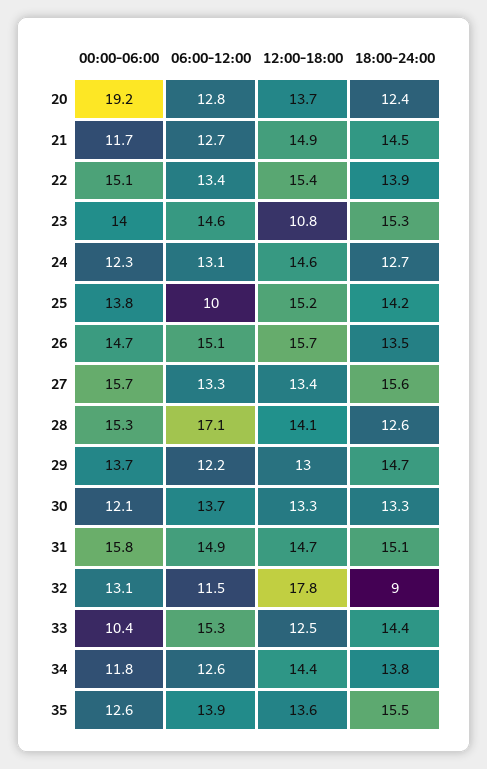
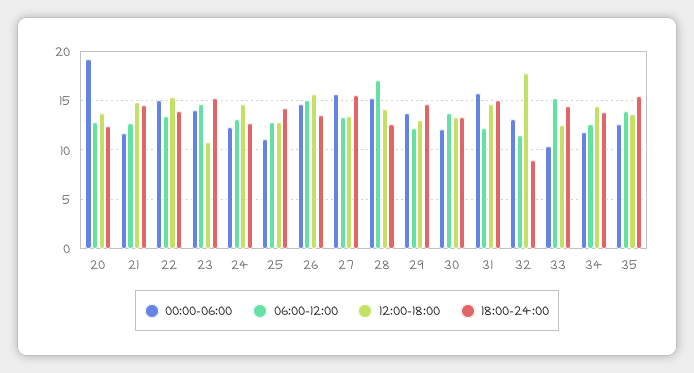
  {
    "00:00-06:00": {
      "20": 19.2,
      "21": 11.7,
      "22": 15.1,
      "23": 14,
      "24": 12.3,
-     "25": 13.8,
+     "25": 11,
      "26": 14.7,
      "27": 15.7,
      "28": 15.3,
      "29": 13.7,
      "30": 12.1,
      "31": 15.8,
      "32": 13.1,
      "33": 10.4,
      "34": 11.8,
      "35": 12.6
    },
    "06:00-12:00": {
      "20": 12.8,
      "21": 12.7,
      "22": 13.4,
      "23": 14.6,
      "24": 13.1,
-     "25": 10,
+     "25": 13,
      "26": 15.1,
      "27": 13.3,
      "28": 17.1,
      "29": 12.2,
      "30": 13.7,
-     "31": 14.9,
+     "31": 12,
      "32": 11.5,
      "33": 15.3,
      "34": 12.6,
      "35": 13.9
    },
    "12:00-18:00": {
      "20": 13.7,
      "21": 14.9,
      "22": 15.4,
      "23": 10.8,
      "24": 14.6,
-     "25": 15.2,
+     "25": 13,
      "26": 15.7,
      "27": 13.4,
      "28": 14.1,
      "29": 13,
      "30": 13.3,
      "31": 14.7,
      "32": 17.8,
      "33": 12.5,
      "34": 14.4,
      "35": 13.6
    },
    "18:00-24:00": {
      "20": 12.4,
      "21": 14.5,
      "22": 13.9,
      "23": 15.3,
      "24": 12.7,
      "25": 14.2,
      "26": 13.5,
      "27": 15.6,
      "28": 12.6,
      "29": 14.7,
      "30": 13.3,
      "31": 15.1,
      "32": 9,
      "33": 14.4,
      "34": 13.8,
      "35": 15.5
    }
  }

